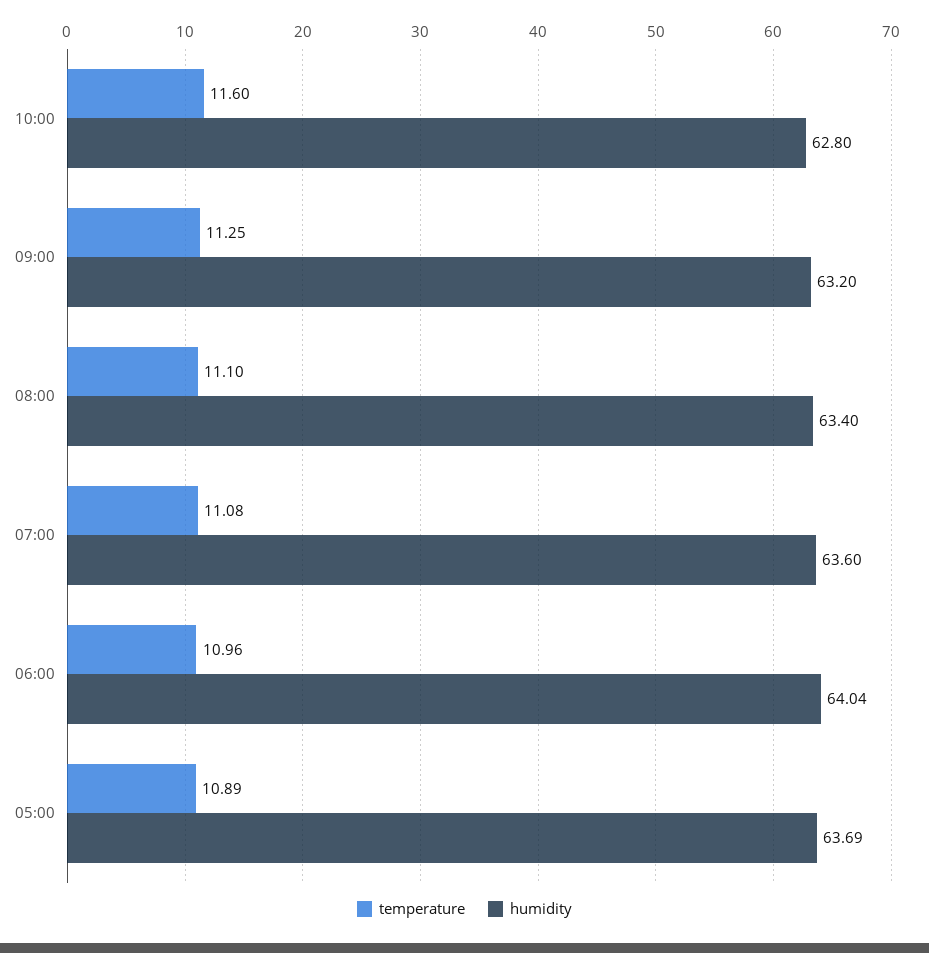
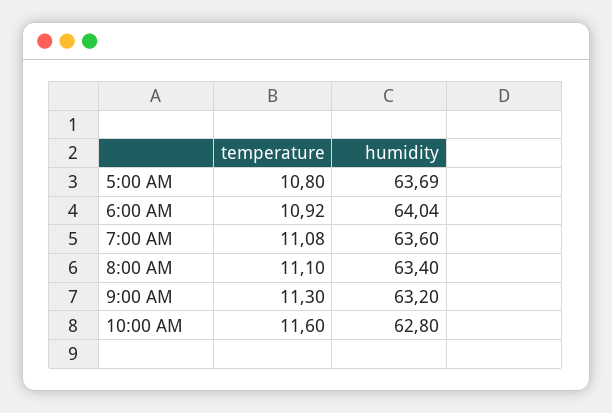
  {
    "temperature": {
      "10:00": 11.6,
-     "09:00": 11.25,
+     "09:00": 11.3,
      "08:00": 11.1,
      "07:00": 11.08,
-     "06:00": 10.96,
+     "06:00": 10.92,
-     "05:00": 10.89
+     "05:00": 10.8
    },
    "humidity": {
      "10:00": 62.8,
      "09:00": 63.2,
      "08:00": 63.4,
      "07:00": 63.6,
      "06:00": 64.04,
      "05:00": 63.69
    }
  }

